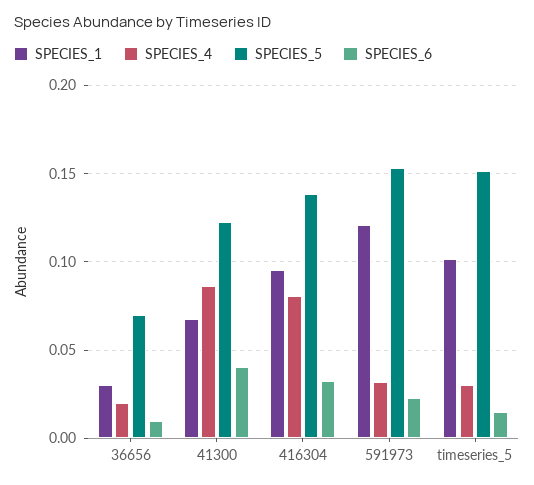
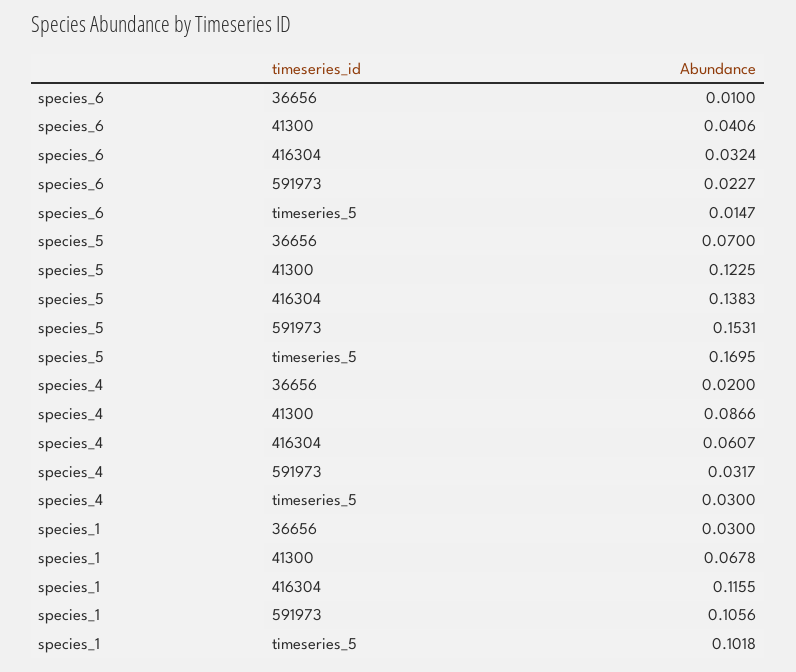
  {
    "SPECIES_1": {
      "36656": 0.03,
      "41300": 0.0678,
-     "416304": 0.095,
+     "416304": 0.1155,
-     "591973": 0.12,
+     "591973": 0.1056,
      "timeseries_5": 0.1018
    },
    "SPECIES_4": {
      "36656": 0.02,
      "41300": 0.0866,
-     "416304": 0.08,
+     "416304": 0.0607,
      "591973": 0.0317,
      "timeseries_5": 0.03
    },
    "SPECIES_5": {
      "36656": 0.07,
      "41300": 0.1225,
      "416304": 0.1383,
      "591973": 0.1531,
-     "timeseries_5": 0.15
+     "timeseries_5": 0.1695
    },
    "SPECIES_6": {
      "36656": 0.01,
      "41300": 0.0406,
      "416304": 0.0324,
      "591973": 0.0227,
      "timeseries_5": 0.0147
    }
  }

